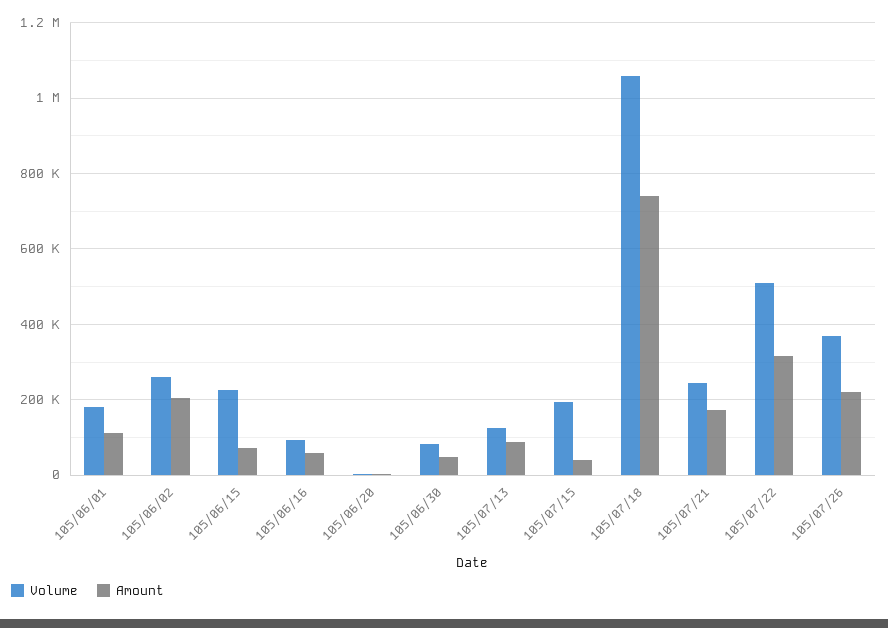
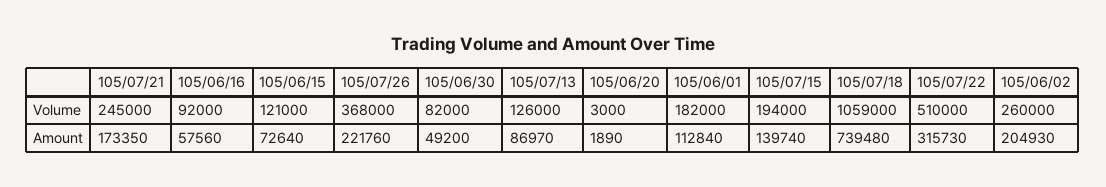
  {
    "Volume": {
      "105/06/01": 182000,
      "105/06/02": 260000,
-     "105/06/15": 220000,
+     "105/06/15": 121000,
      "105/06/16": 92000,
      "105/06/20": 3000,
      "105/06/30": 82000,
      "105/07/13": 126000,
      "105/07/15": 194000,
      "105/07/18": 1059000,
      "105/07/21": 245000,
      "105/07/22": 510000,
      "105/07/26": 368000
    },
    "Amount": {
      "105/06/01": 112840,
      "105/06/02": 204930,
      "105/06/15": 72640,
      "105/06/16": 57560,
      "105/06/20": 1890,
      "105/06/30": 49200,
      "105/07/13": 86970,
-     "105/07/15": 40000,
+     "105/07/15": 139740,
      "105/07/18": 739480,
      "105/07/21": 173350,
      "105/07/22": 315730,
      "105/07/26": 221760
    }
  }

